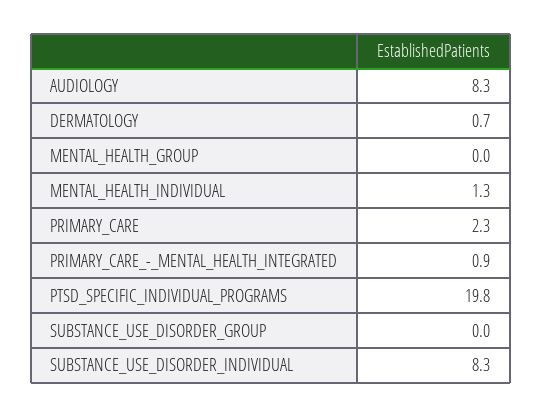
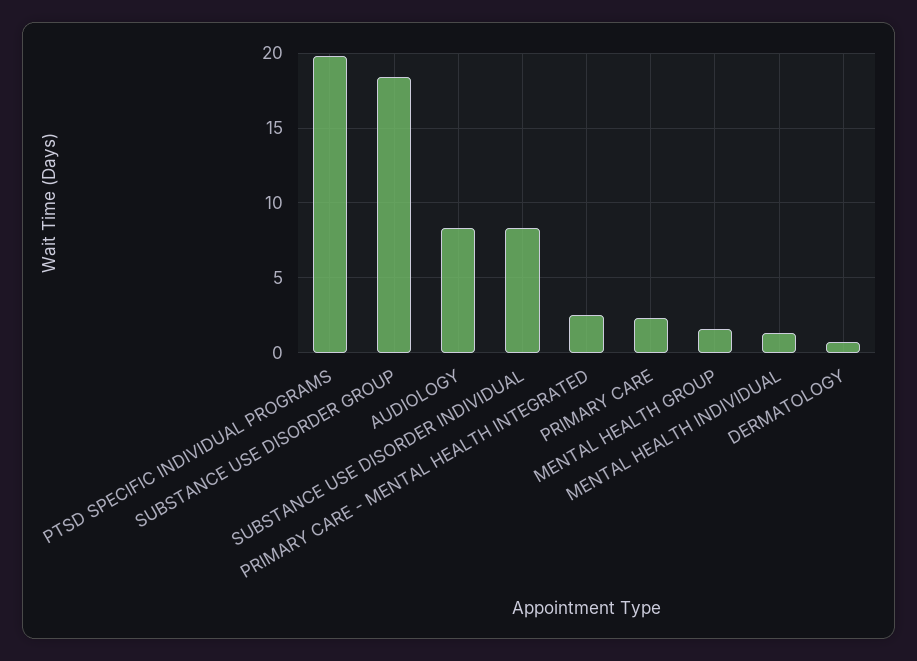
  {
    "AUDIOLOGY": 8.3,
    "DERMATOLOGY": 0.7,
-   "MENTAL_HEALTH_GROUP": 0,
+   "MENTAL_HEALTH_GROUP": 1.5,
    "MENTAL_HEALTH_INDIVIDUAL": 1.3,
    "PRIMARY_CARE": 2.3,
-   "PRIMARY_CARE_-_MENTAL_HEALTH_INTEGRATED": 0.9,
+   "PRIMARY_CARE_-_MENTAL_HEALTH_INTEGRATED": 2.5,
    "PTSD_SPECIFIC_INDIVIDUAL_PROGRAMS": 19.8,
-   "SUBSTANCE_USE_DISORDER_GROUP": 0,
+   "SUBSTANCE_USE_DISORDER_GROUP": 18.5,
    "SUBSTANCE_USE_DISORDER_INDIVIDUAL": 8.3
  }

